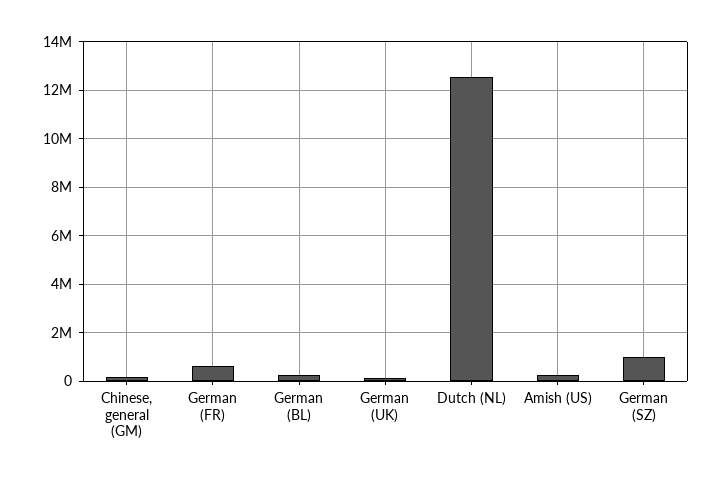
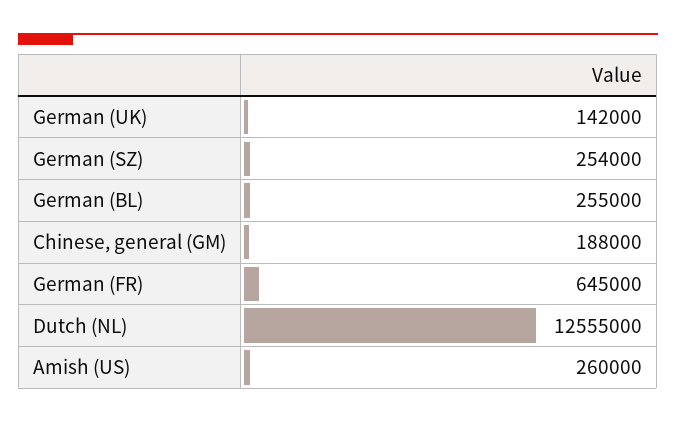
  {
    "Chinese, general (GM)": 188000,
    "German (FR)": 645000,
    "German (BL)": 255000,
    "German (UK)": 142000,
    "Dutch (NL)": 12555000,
    "Amish (US)": 260000,
-   "German (SZ)": 1000000
+   "German (SZ)": 254000
  }

